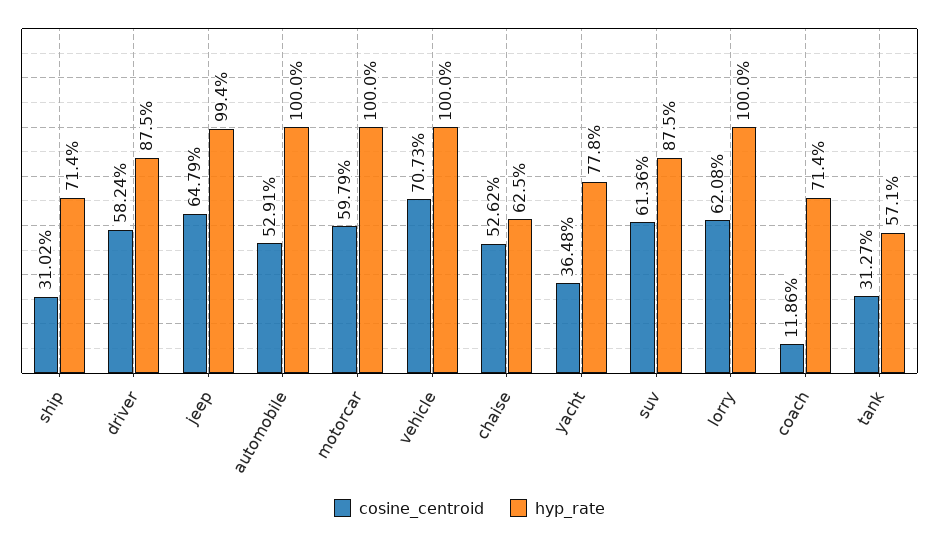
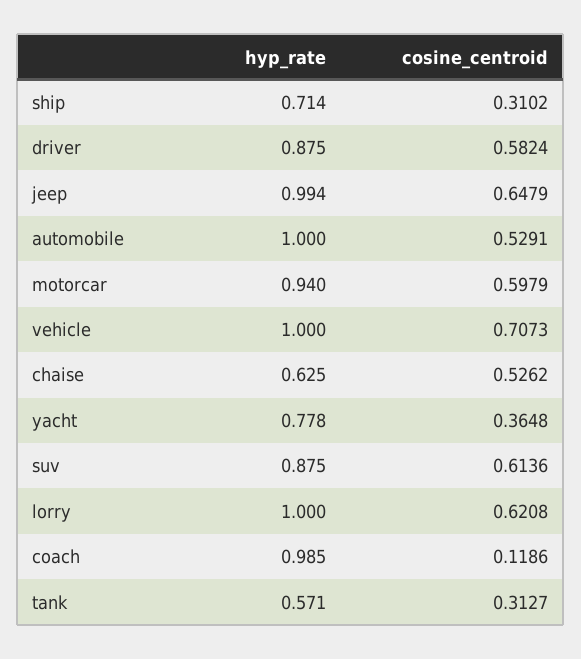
  {
    "cosine_centroid": {
      "ship": 0.3102,
      "driver": 0.5824,
      "jeep": 0.6479,
      "automobile": 0.5291,
      "motorcar": 0.5979,
      "vehicle": 0.7073,
      "chaise": 0.5262,
      "yacht": 0.3648,
      "suv": 0.6136,
      "lorry": 0.6208,
      "coach": 0.1186,
      "tank": 0.3127
    },
    "hyp_rate": {
      "ship": 0.714,
      "driver": 0.875,
      "jeep": 0.994,
      "automobile": 1,
-     "motorcar": 1,
+     "motorcar": 0.94,
      "vehicle": 1,
      "chaise": 0.625,
      "yacht": 0.778,
      "suv": 0.875,
      "lorry": 1,
-     "coach": 0.714,
+     "coach": 0.985,
      "tank": 0.571
    }
  }

